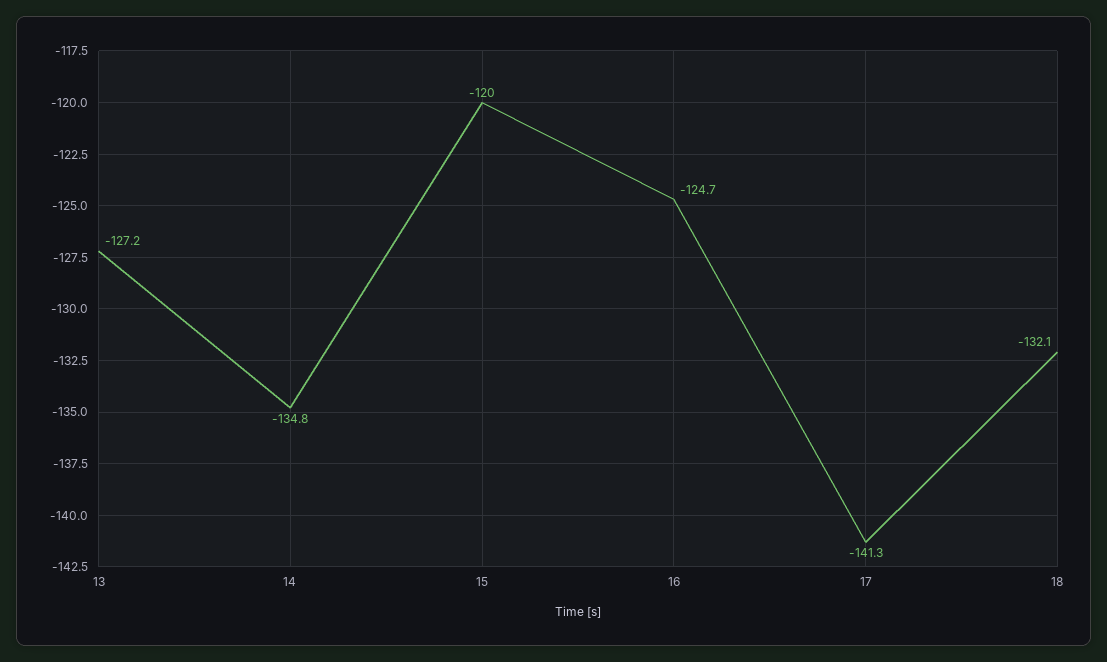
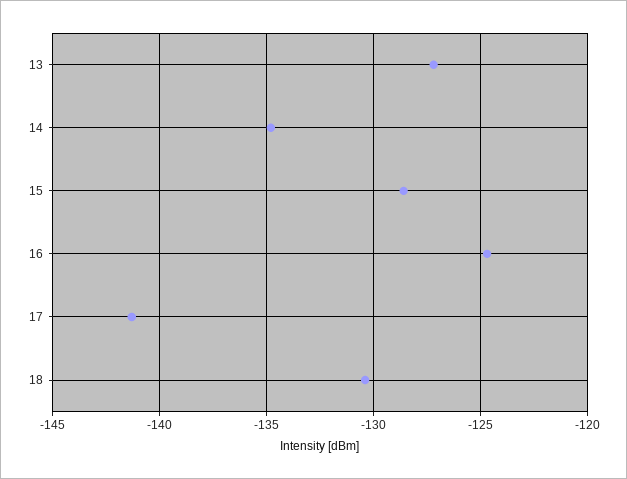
  {
    "13": -127.2,
    "14": -134.8,
-   "15": -120,
+   "15": -128.5,
    "16": -124.7,
    "17": -141.3,
-   "18": -132.1
+   "18": -130.5
  }

